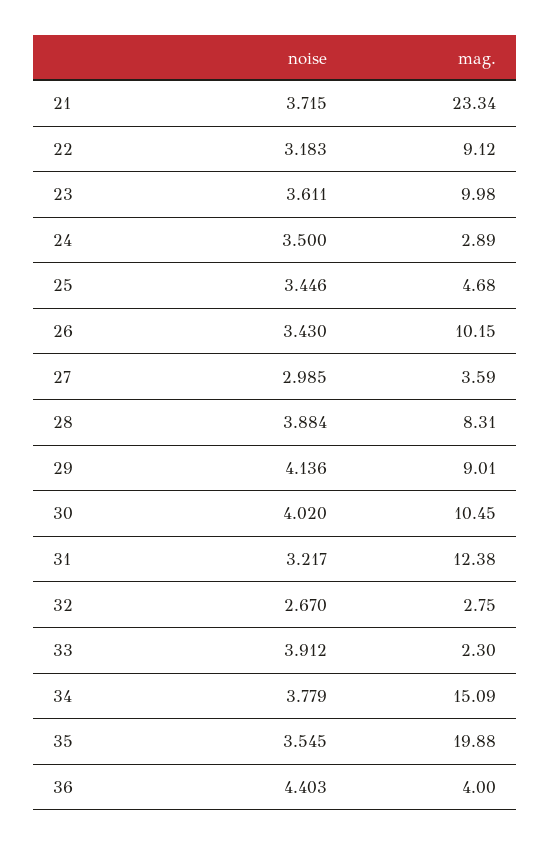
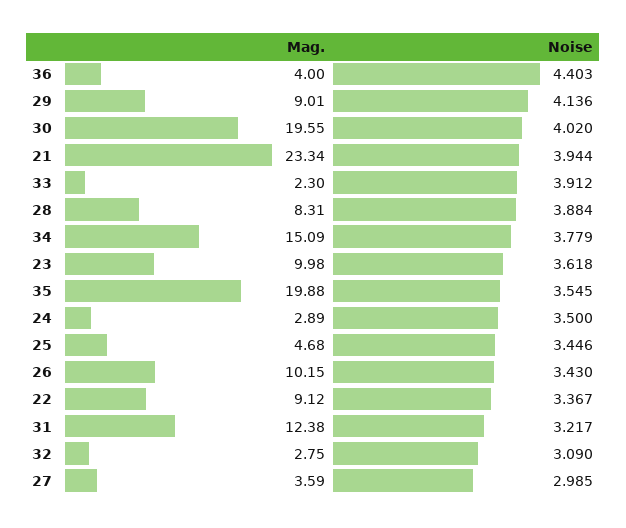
  {
    "noise": {
-     "21": 3.715,
+     "21": 3.944,
-     "22": 3.183,
+     "22": 3.367,
-     "23": 3.611,
+     "23": 3.618,
      "24": 3.5,
      "25": 3.446,
      "26": 3.43,
      "27": 2.985,
      "28": 3.884,
      "29": 4.136,
      "30": 4.02,
      "31": 3.217,
-     "32": 2.67,
+     "32": 3.09,
      "33": 3.912,
      "34": 3.779,
      "35": 3.545,
      "36": 4.403
    },
    "mag.": {
      "21": 23.34,
      "22": 9.12,
      "23": 9.98,
      "24": 2.89,
      "25": 4.68,
      "26": 10.15,
      "27": 3.59,
      "28": 8.31,
      "29": 9.01,
-     "30": 10.45,
+     "30": 19.55,
      "31": 12.38,
      "32": 2.75,
      "33": 2.3,
      "34": 15.09,
      "35": 19.88,
      "36": 4
    }
  }

